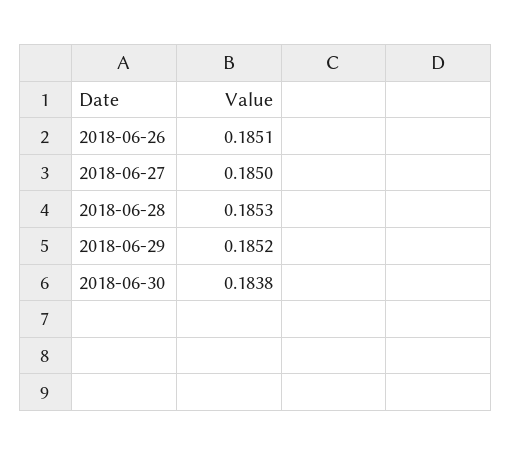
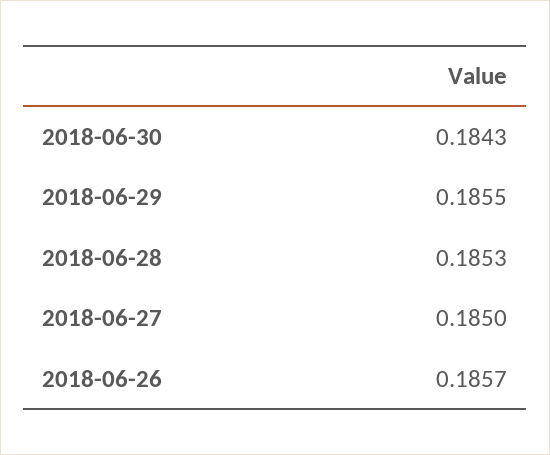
  {
-   "2018-06-26": 0.1851,
+   "2018-06-26": 0.1857,
    "2018-06-27": 0.185,
    "2018-06-28": 0.1853,
-   "2018-06-29": 0.1852,
+   "2018-06-29": 0.1855,
-   "2018-06-30": 0.1838
+   "2018-06-30": 0.1843
  }

